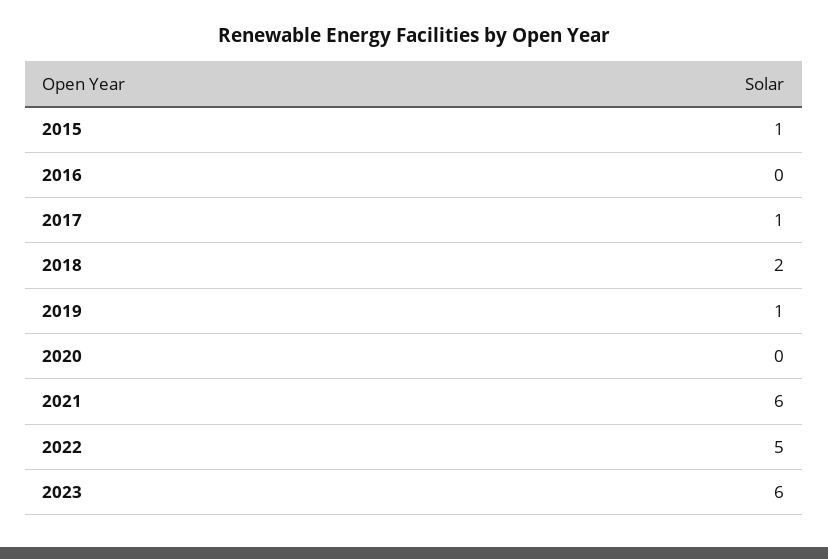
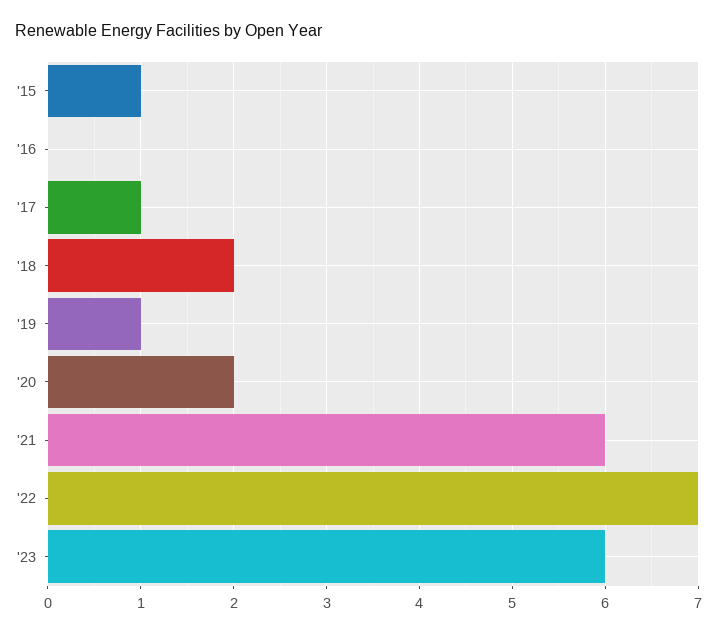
  {
    "2015": 1,
    "2016": 0,
    "2017": 1,
    "2018": 2,
    "2019": 1,
-   "2020": 0,
+   "2020": 2,
    "2021": 6,
-   "2022": 5,
+   "2022": 7,
    "2023": 6
  }

